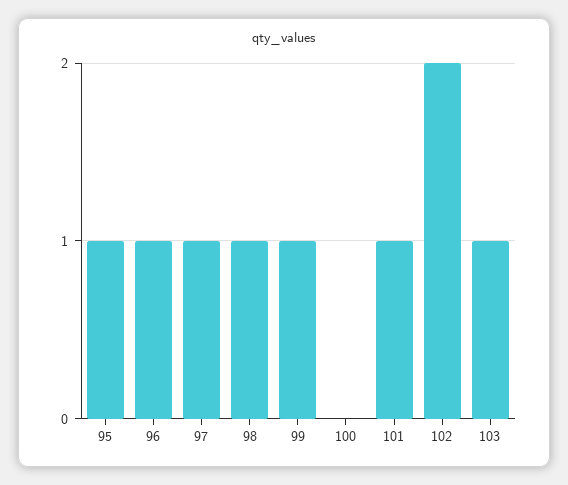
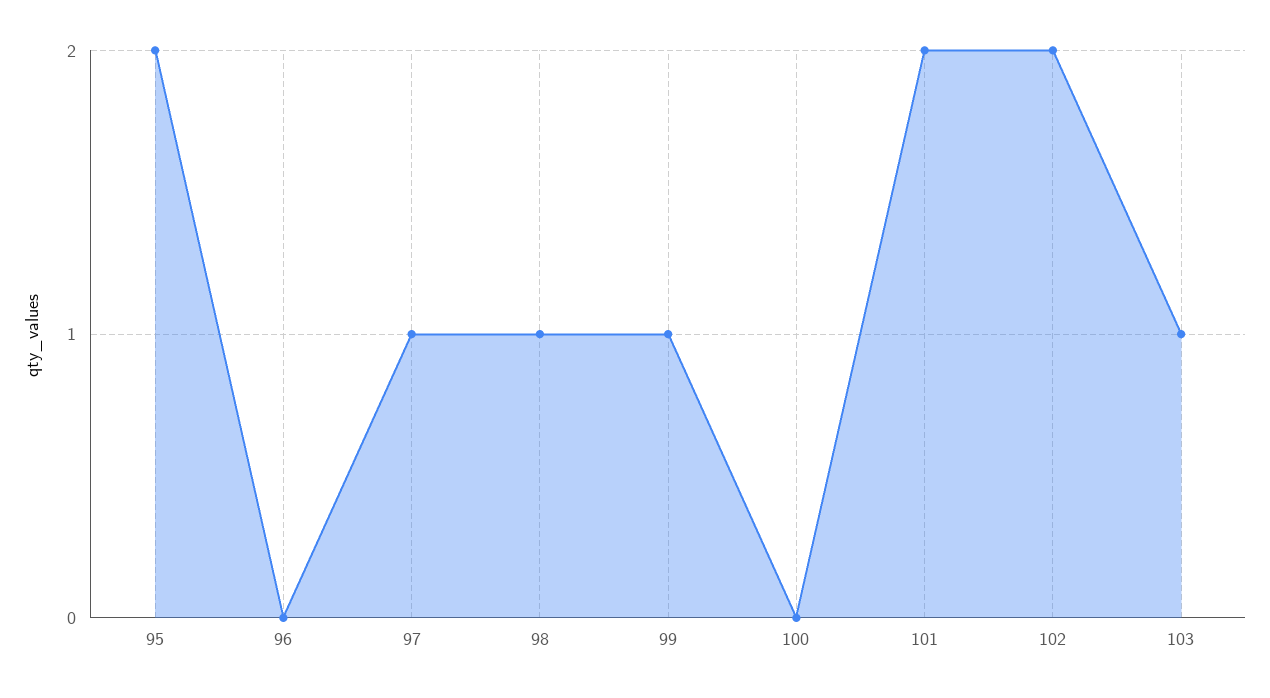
  {
-   "95": 1,
+   "95": 2,
-   "96": 1,
+   "96": 0,
    "97": 1,
    "98": 1,
    "99": 1,
    "100": 0,
-   "101": 1,
+   "101": 2,
    "102": 2,
    "103": 1
  }

